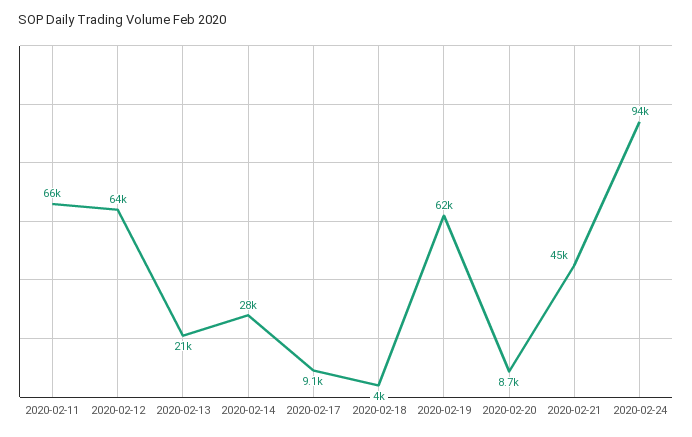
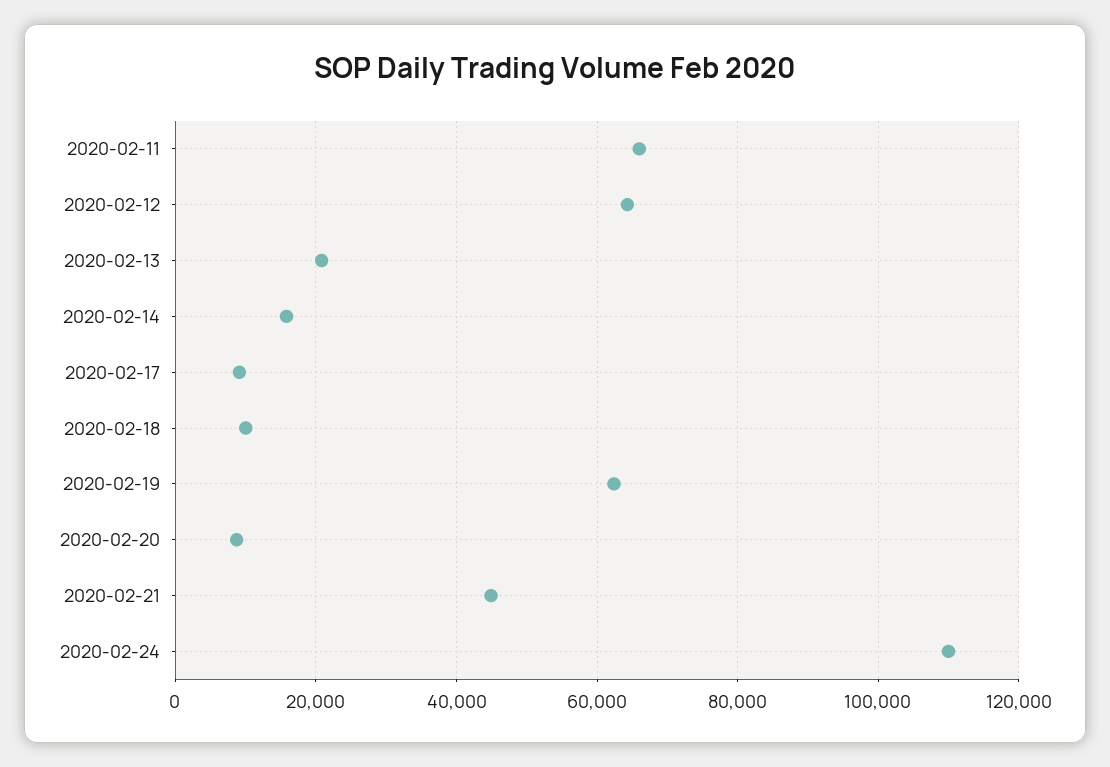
  {
    "2020-02-11": 66000,
    "2020-02-12": 64000,
    "2020-02-13": 21000,
-   "2020-02-14": 28000,
+   "2020-02-14": 16000,
    "2020-02-17": 9100,
-   "2020-02-18": 4000,
+   "2020-02-18": 10000,
    "2020-02-19": 62000,
    "2020-02-20": 8700,
    "2020-02-21": 45000,
-   "2020-02-24": 94000
+   "2020-02-24": 110000
  }

